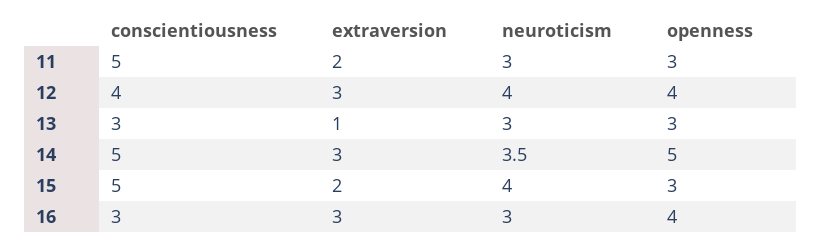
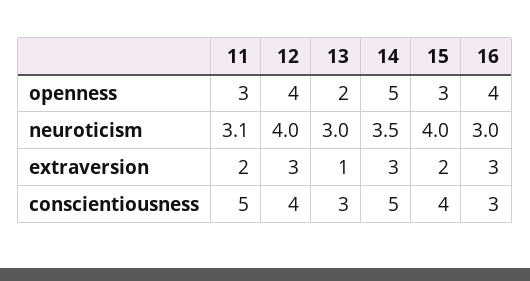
  {
    "conscientiousness": {
      "11": 5,
      "12": 4,
      "13": 3,
      "14": 5,
-     "15": 5,
+     "15": 4,
      "16": 3
    },
    "extraversion": {
      "11": 2,
      "12": 3,
      "13": 1,
      "14": 3,
      "15": 2,
      "16": 3
    },
    "neuroticism": {
-     "11": 3,
+     "11": 3.1,
      "12": 4,
      "13": 3,
      "14": 3.5,
      "15": 4,
      "16": 3
    },
    "openness": {
      "11": 3,
      "12": 4,
-     "13": 3,
+     "13": 2,
      "14": 5,
      "15": 3,
      "16": 4
    }
  }

